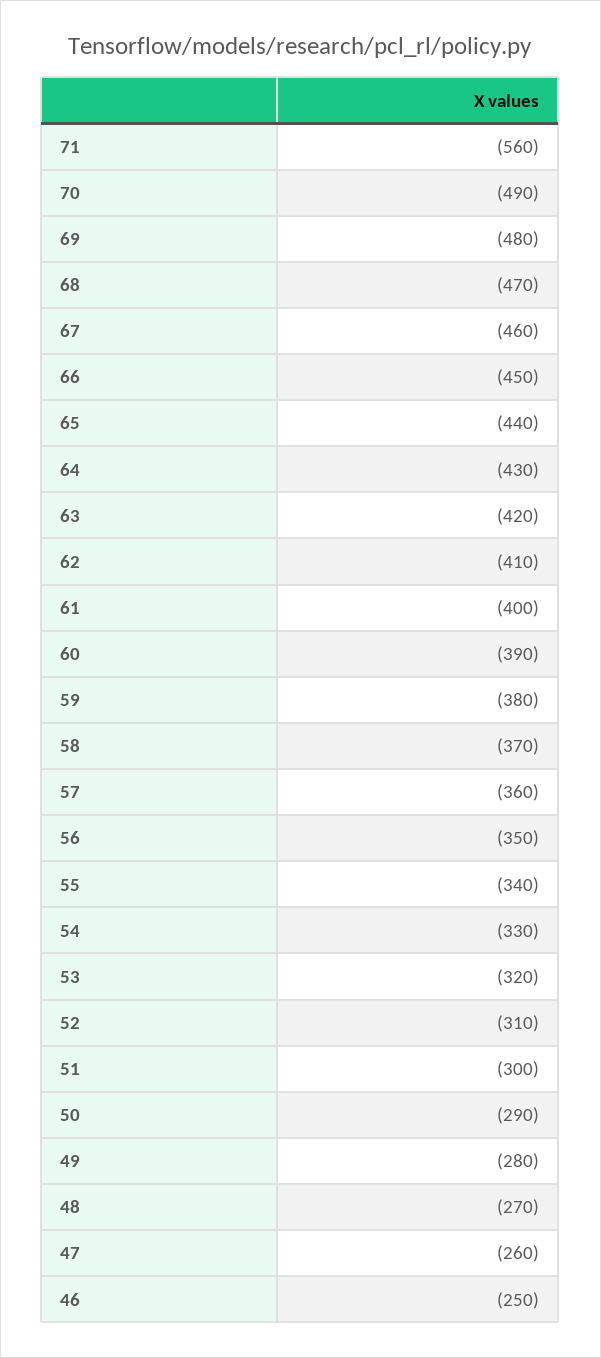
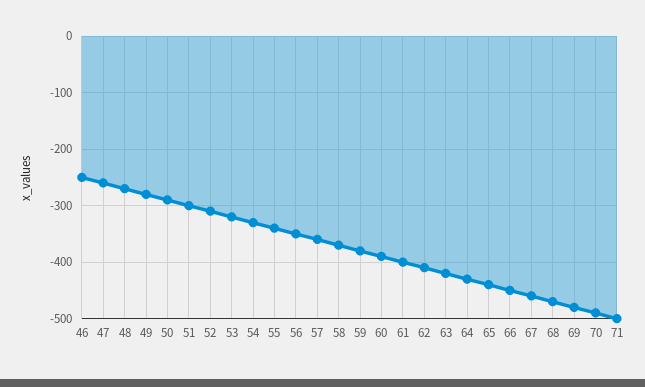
  {
-   "71": -560,
+   "71": -500,
    "70": -490,
    "69": -480,
    "68": -470,
    "67": -460,
    "66": -450,
    "65": -440,
    "64": -430,
    "63": -420,
    "62": -410,
    "61": -400,
    "60": -390,
    "59": -380,
    "58": -370,
    "57": -360,
    "56": -350,
    "55": -340,
    "54": -330,
    "53": -320,
    "52": -310,
    "51": -300,
    "50": -290,
    "49": -280,
    "48": -270,
    "47": -260,
    "46": -250
  }

